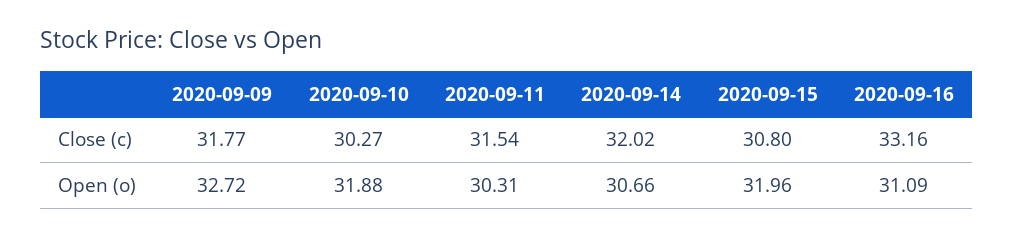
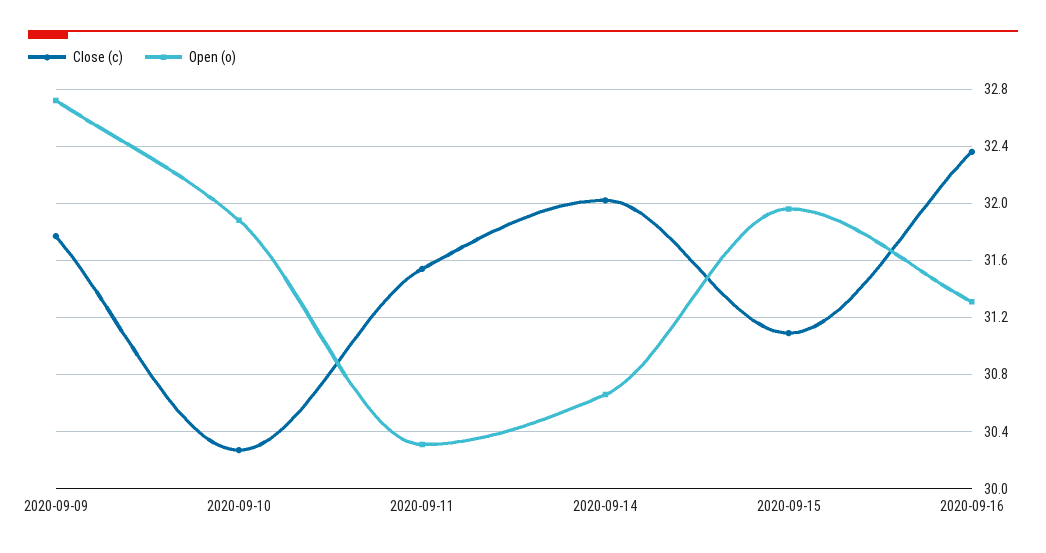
  {
    "Close (c)": {
      "2020-09-09": 31.77,
      "2020-09-10": 30.27,
      "2020-09-11": 31.54,
      "2020-09-14": 32.02,
-     "2020-09-15": 30.8,
+     "2020-09-15": 31.1,
-     "2020-09-16": 33.16
+     "2020-09-16": 32.35
    },
    "Open (o)": {
      "2020-09-09": 32.72,
      "2020-09-10": 31.88,
      "2020-09-11": 30.31,
      "2020-09-14": 30.66,
      "2020-09-15": 31.96,
-     "2020-09-16": 31.09
+     "2020-09-16": 31.3
    }
  }

